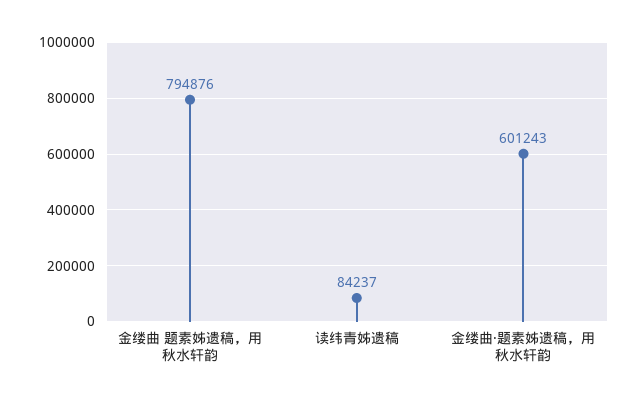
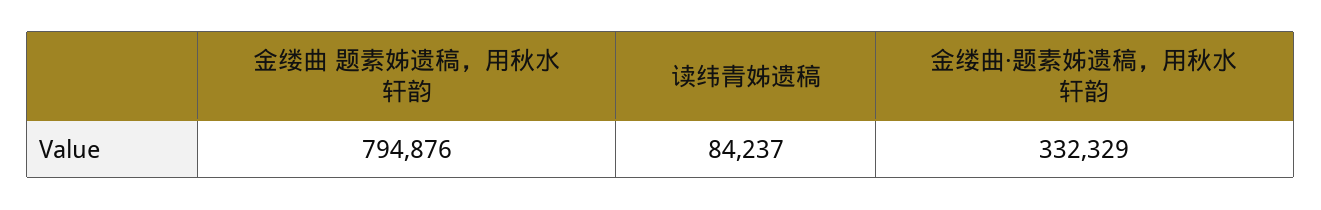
  {
    "金缕曲 题素姊遗稿，用秋水轩韵": 794876,
    "读纬青姊遗稿": 84237,
-   "金缕曲·题素姊遗稿，用秋水轩韵": 601243
+   "金缕曲·题素姊遗稿，用秋水轩韵": 332329
  }

